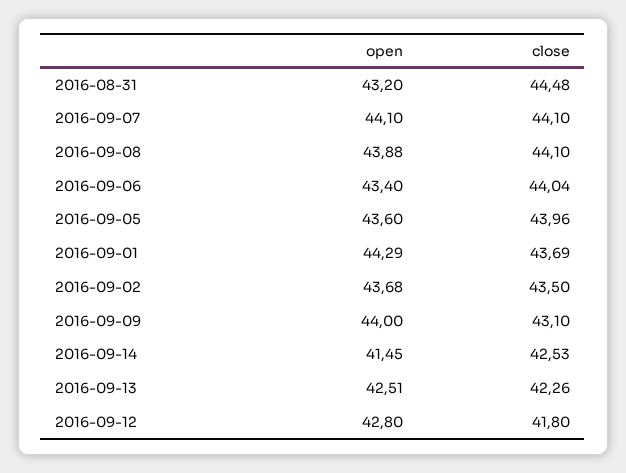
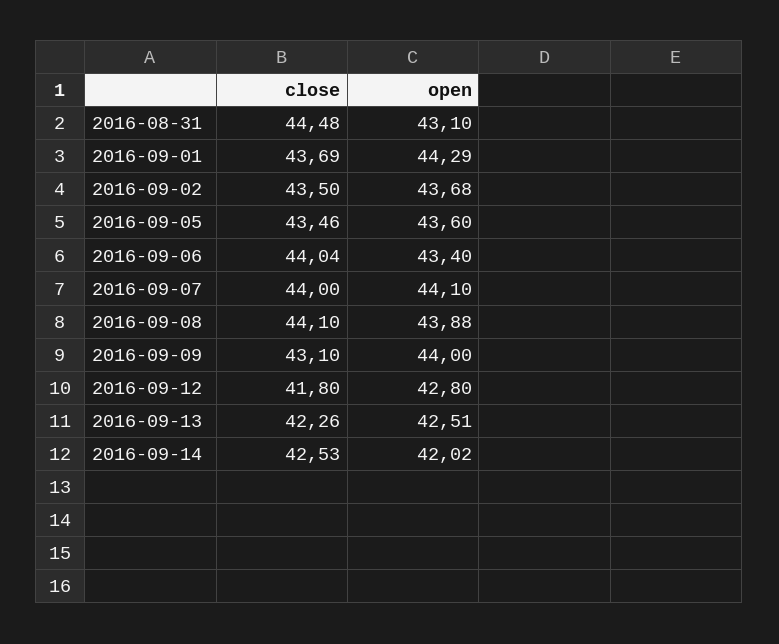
  {
    "open": {
-     "2016-08-31": 43.2,
+     "2016-08-31": 43.1,
      "2016-09-07": 44.1,
      "2016-09-08": 43.88,
      "2016-09-06": 43.4,
      "2016-09-05": 43.6,
      "2016-09-01": 44.29,
      "2016-09-02": 43.68,
      "2016-09-09": 44,
-     "2016-09-14": 41.45,
+     "2016-09-14": 42.02,
      "2016-09-13": 42.51,
      "2016-09-12": 42.8
    },
    "close": {
      "2016-08-31": 44.48,
-     "2016-09-07": 44.1,
+     "2016-09-07": 44,
      "2016-09-08": 44.1,
      "2016-09-06": 44.04,
-     "2016-09-05": 43.96,
+     "2016-09-05": 43.46,
      "2016-09-01": 43.69,
      "2016-09-02": 43.5,
      "2016-09-09": 43.1,
      "2016-09-14": 42.53,
      "2016-09-13": 42.26,
      "2016-09-12": 41.8
    }
  }

